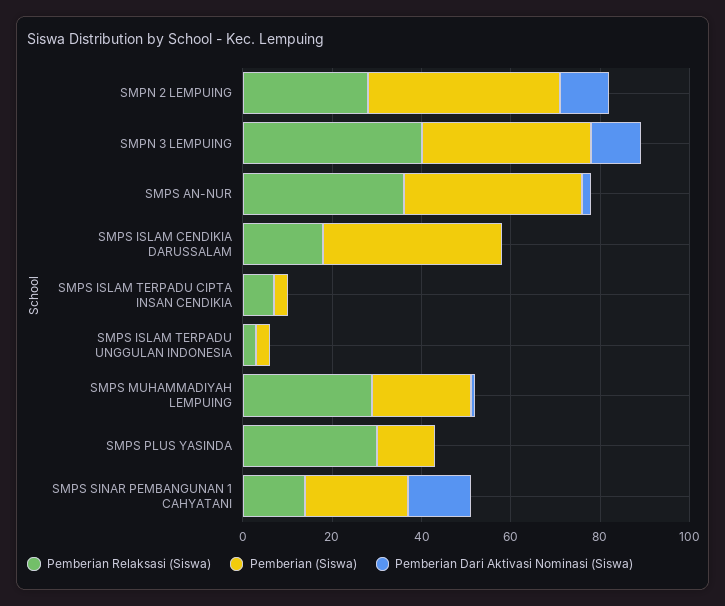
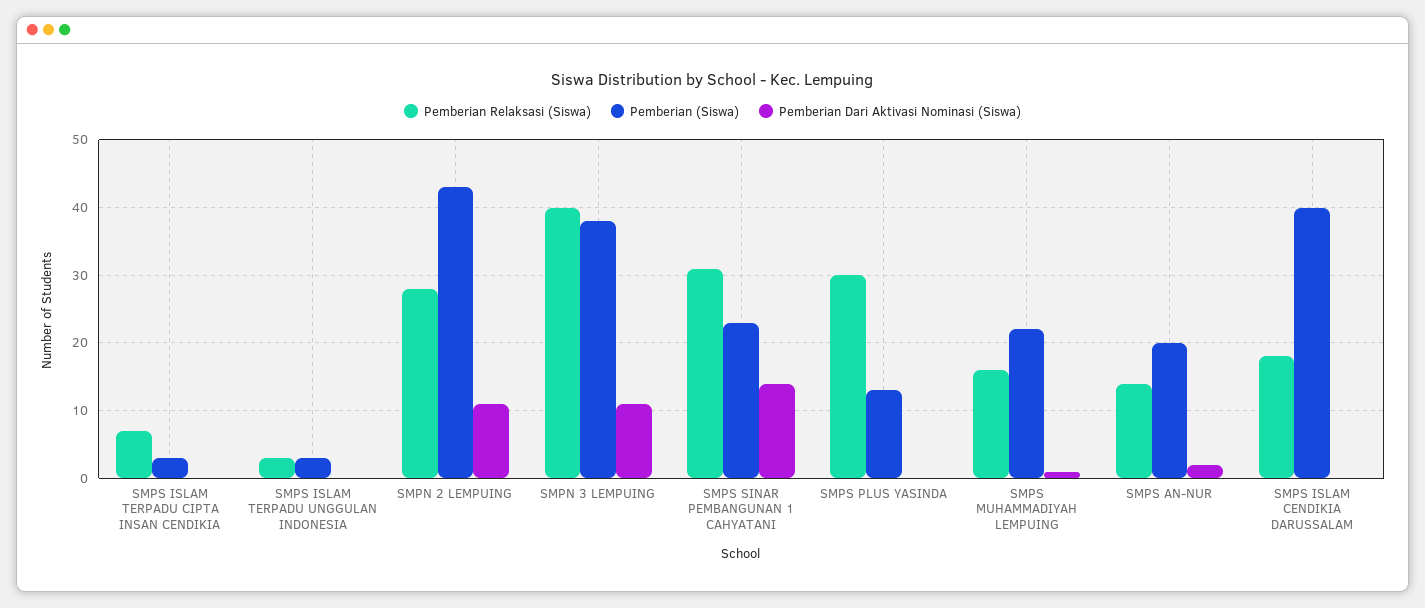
  {
    "Pemberian Relaksasi (Siswa)": {
      "SMPN 2 LEMPUING": 28,
      "SMPN 3 LEMPUING": 40,
-     "SMPS AN-NUR": 35,
+     "SMPS AN-NUR": 14,
      "SMPS ISLAM CENDIKIA DARUSSALAM": 18,
      "SMPS ISLAM TERPADU CIPTA INSAN CENDIKIA": 7,
      "SMPS ISLAM TERPADU UNGGULAN INDONESIA": 3,
-     "SMPS MUHAMMADIYAH LEMPUING": 30,
+     "SMPS MUHAMMADIYAH LEMPUING": 16,
      "SMPS PLUS YASINDA": 30,
-     "SMPS SINAR PEMBANGUNAN 1 CAHYATANI": 15
+     "SMPS SINAR PEMBANGUNAN 1 CAHYATANI": 31
    },
    "Pemberian (Siswa)": {
      "SMPN 2 LEMPUING": 43,
      "SMPN 3 LEMPUING": 38,
-     "SMPS AN-NUR": 40,
+     "SMPS AN-NUR": 20,
      "SMPS ISLAM CENDIKIA DARUSSALAM": 40,
      "SMPS ISLAM TERPADU CIPTA INSAN CENDIKIA": 3,
      "SMPS ISLAM TERPADU UNGGULAN INDONESIA": 3,
      "SMPS MUHAMMADIYAH LEMPUING": 22,
      "SMPS PLUS YASINDA": 13,
      "SMPS SINAR PEMBANGUNAN 1 CAHYATANI": 23
    },
    "Pemberian Dari Aktivasi Nominasi (Siswa)": {
      "SMPN 2 LEMPUING": 11,
      "SMPN 3 LEMPUING": 11,
      "SMPS AN-NUR": 2,
      "SMPS ISLAM CENDIKIA DARUSSALAM": 0,
      "SMPS ISLAM TERPADU CIPTA INSAN CENDIKIA": 0,
      "SMPS ISLAM TERPADU UNGGULAN INDONESIA": 0,
      "SMPS MUHAMMADIYAH LEMPUING": 1,
      "SMPS PLUS YASINDA": 0,
      "SMPS SINAR PEMBANGUNAN 1 CAHYATANI": 14
    }
  }

